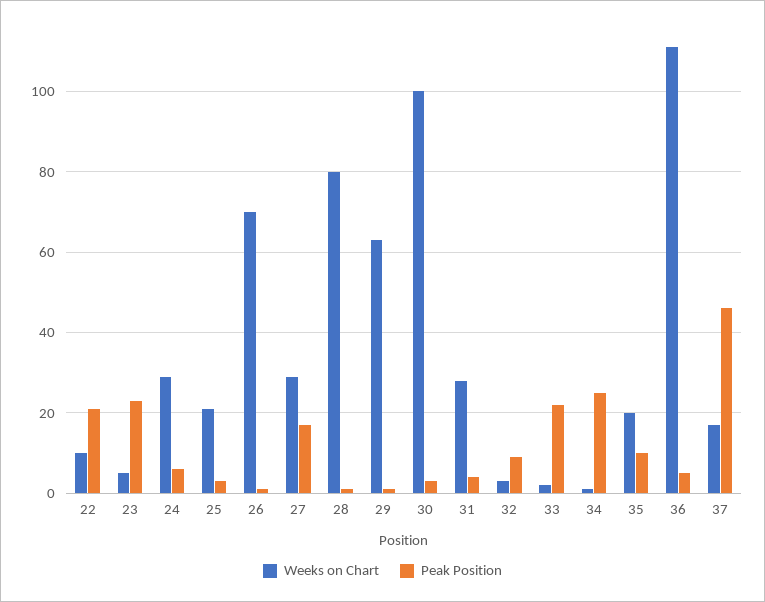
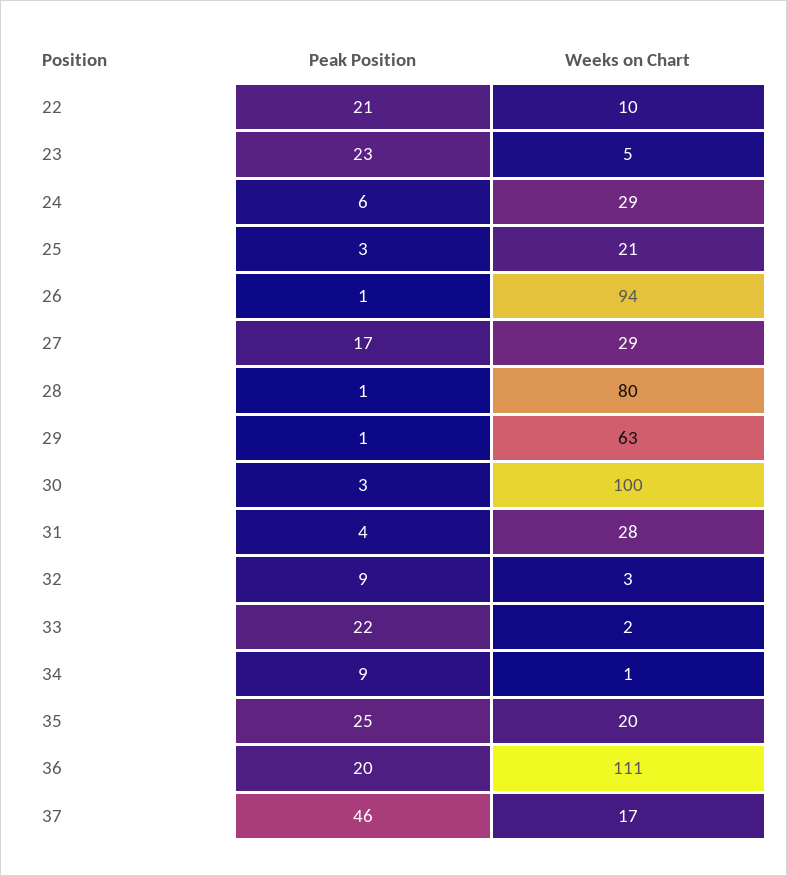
  {
    "Weeks on Chart": {
      "22": 10,
      "23": 5,
      "24": 29,
      "25": 21,
-     "26": 70,
+     "26": 94,
      "27": 29,
      "28": 80,
      "29": 63,
      "30": 100,
      "31": 28,
      "32": 3,
      "33": 2,
      "34": 1,
      "35": 20,
      "36": 111,
      "37": 17
    },
    "Peak Position": {
      "22": 21,
      "23": 23,
      "24": 6,
      "25": 3,
      "26": 1,
      "27": 17,
      "28": 1,
      "29": 1,
      "30": 3,
      "31": 4,
      "32": 9,
      "33": 22,
-     "34": 25,
+     "34": 9,
-     "35": 10,
+     "35": 25,
-     "36": 5,
+     "36": 20,
      "37": 46
    }
  }

